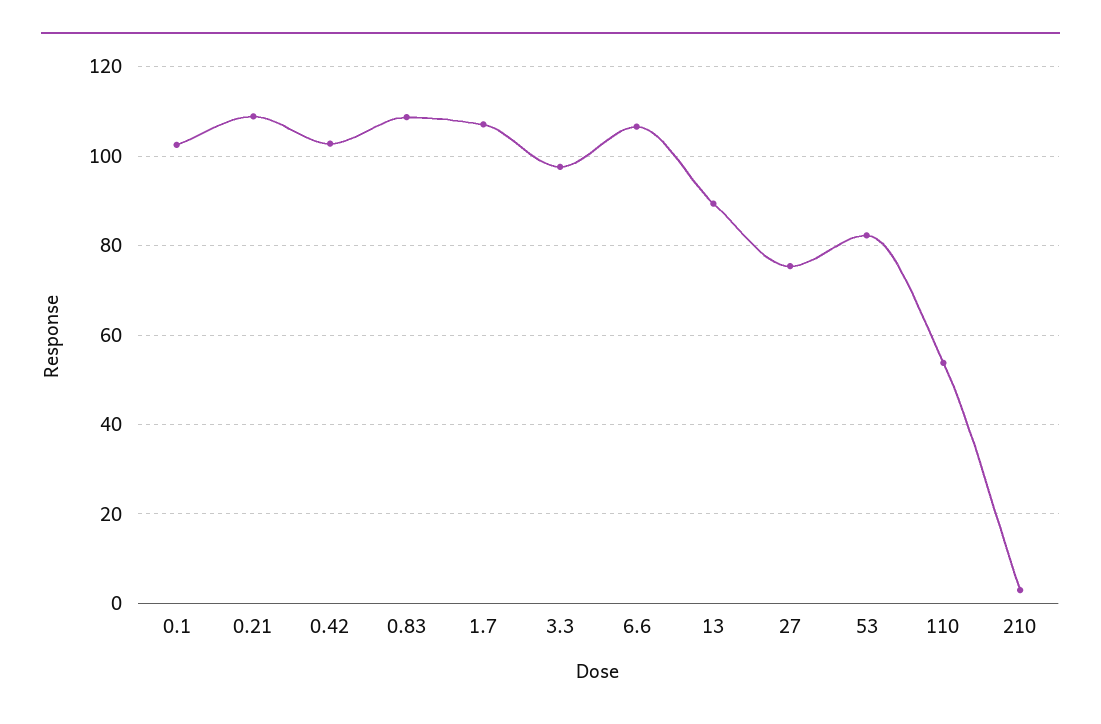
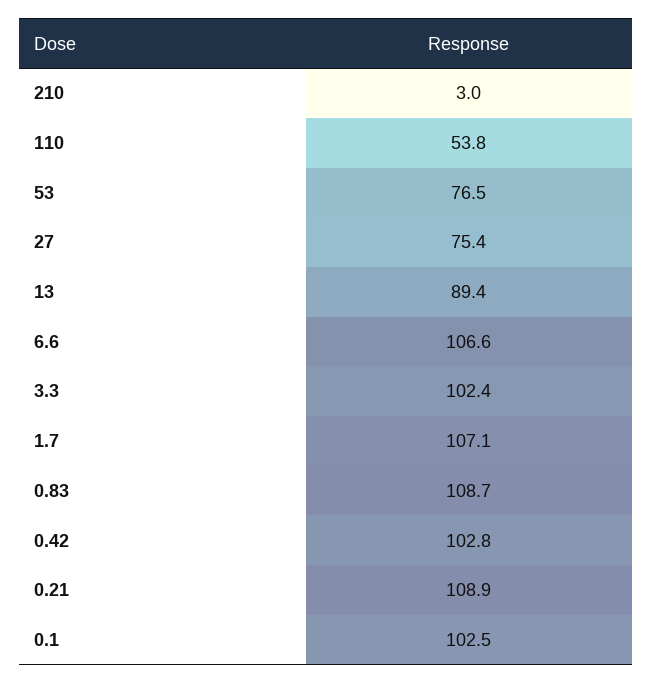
  {
    "0.1": 102.5,
    "0.21": 108.9,
    "0.42": 102.8,
    "0.83": 108.7,
    "1.7": 107.1,
-   "3.3": 98,
+   "3.3": 102.4,
    "6.6": 106.6,
    "13": 89.4,
    "27": 75.4,
-   "53": 82,
+   "53": 76.5,
    "110": 53.8,
    "210": 3
  }

